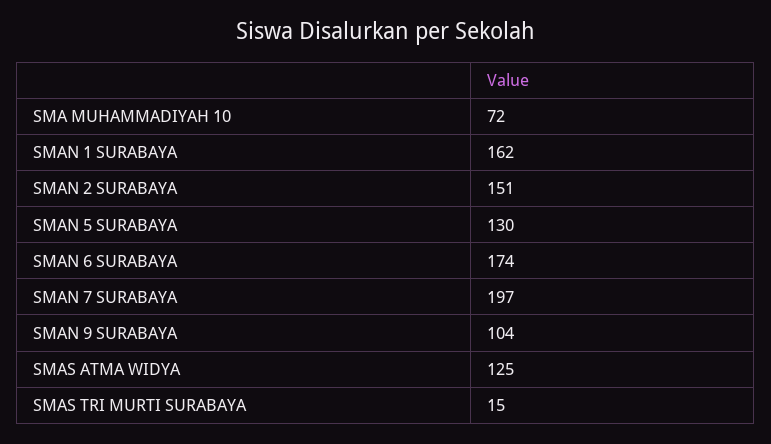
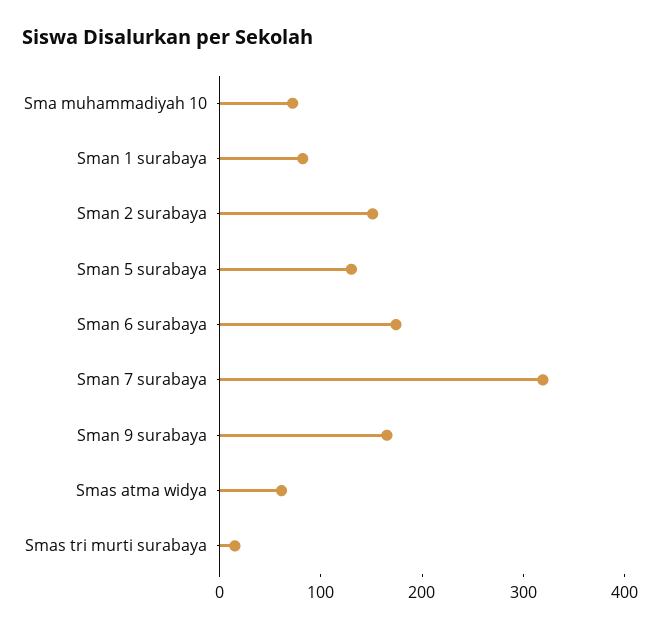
  {
    "SMA MUHAMMADIYAH 10": 72,
-   "SMAN 1 SURABAYA": 162,
+   "SMAN 1 SURABAYA": 80,
    "SMAN 2 SURABAYA": 151,
    "SMAN 5 SURABAYA": 130,
    "SMAN 6 SURABAYA": 174,
-   "SMAN 7 SURABAYA": 197,
+   "SMAN 7 SURABAYA": 320,
-   "SMAN 9 SURABAYA": 104,
+   "SMAN 9 SURABAYA": 160,
-   "SMAS ATMA WIDYA": 125,
+   "SMAS ATMA WIDYA": 60,
    "SMAS TRI MURTI SURABAYA": 15
  }

